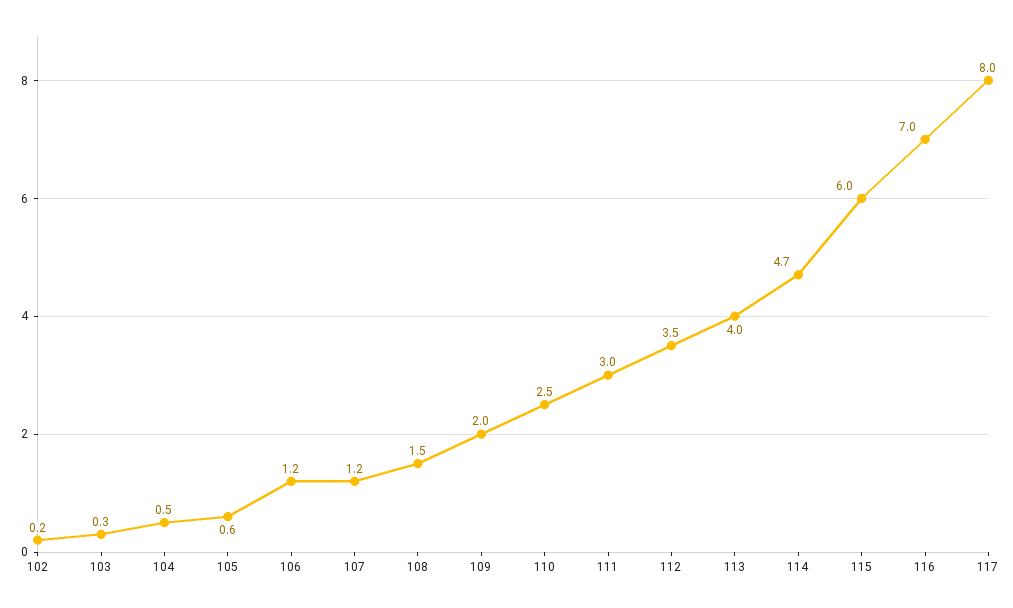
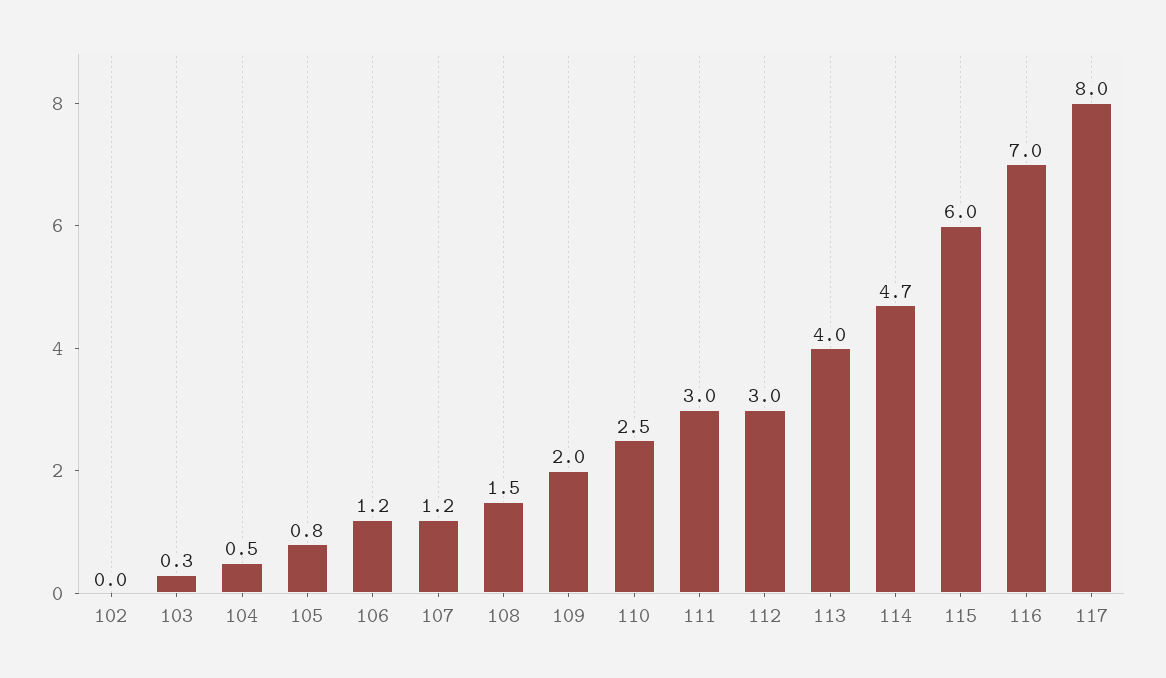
  {
-   "102": 0.2,
+   "102": 0,
    "103": 0.3,
    "104": 0.5,
-   "105": 0.6,
+   "105": 0.8,
    "106": 1.2,
    "107": 1.2,
    "108": 1.5,
    "109": 2,
    "110": 2.5,
    "111": 3,
-   "112": 3.5,
+   "112": 3,
    "113": 4,
    "114": 4.7,
    "115": 6,
    "116": 7,
    "117": 8
  }

